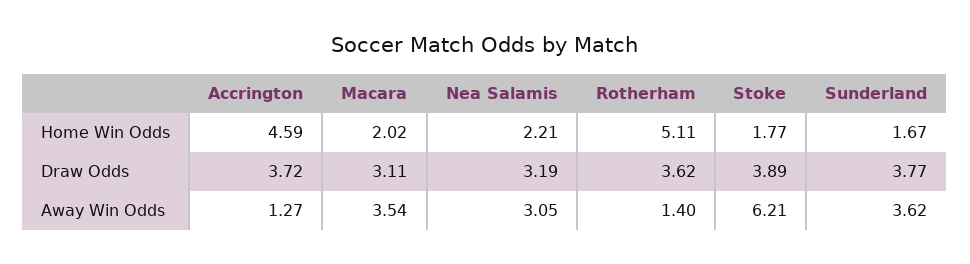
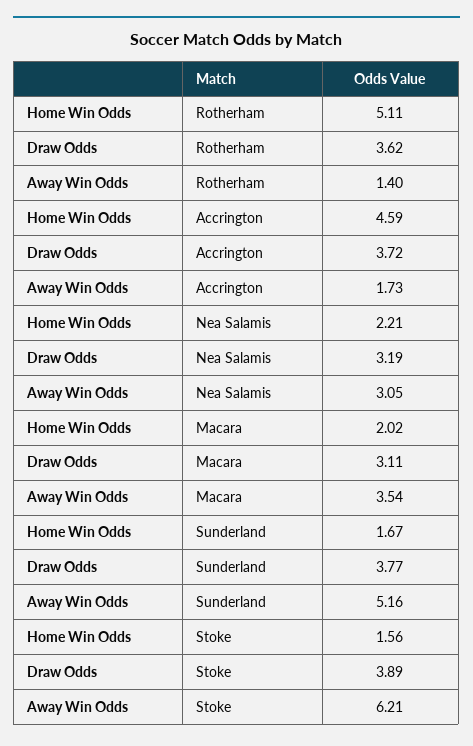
  {
    "Accrington": {
      "Home Win Odds": 4.59,
      "Draw Odds": 3.72,
-     "Away Win Odds": 1.27
+     "Away Win Odds": 1.73
    },
    "Macara": {
      "Home Win Odds": 2.02,
      "Draw Odds": 3.11,
      "Away Win Odds": 3.54
    },
    "Nea Salamis": {
      "Home Win Odds": 2.21,
      "Draw Odds": 3.19,
      "Away Win Odds": 3.05
    },
    "Rotherham": {
      "Home Win Odds": 5.11,
      "Draw Odds": 3.62,
      "Away Win Odds": 1.4
    },
    "Stoke": {
-     "Home Win Odds": 1.77,
+     "Home Win Odds": 1.56,
      "Draw Odds": 3.89,
      "Away Win Odds": 6.21
    },
    "Sunderland": {
      "Home Win Odds": 1.67,
      "Draw Odds": 3.77,
-     "Away Win Odds": 3.62
+     "Away Win Odds": 5.16
    }
  }

